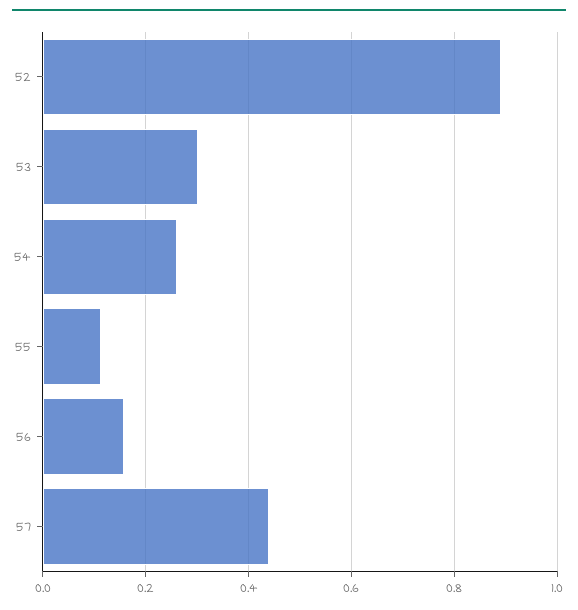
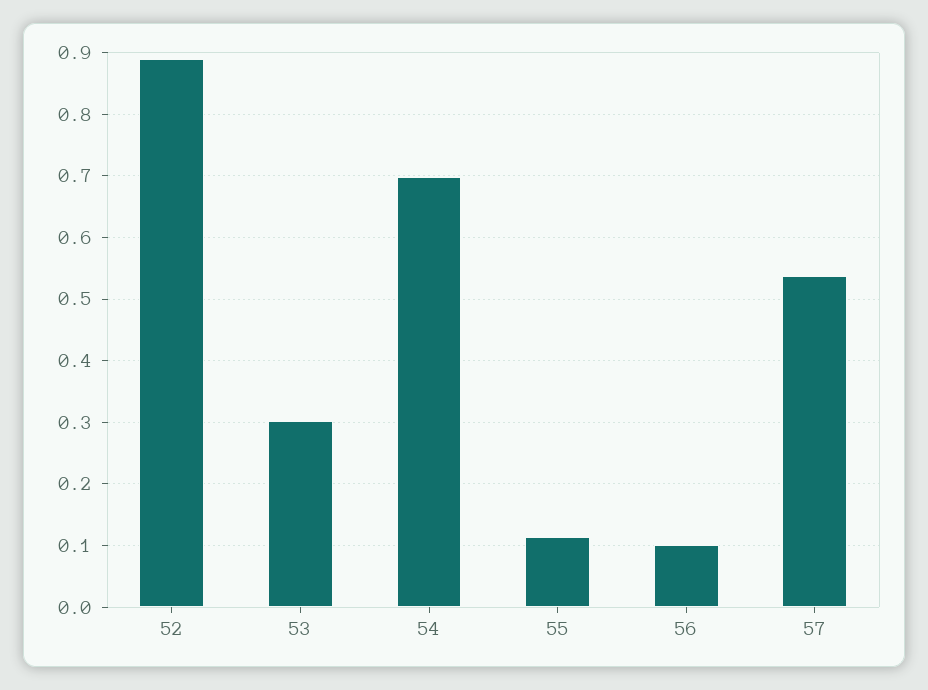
  {
    "52": 0.89,
    "53": 0.3,
-   "54": 0.26,
+   "54": 0.7,
    "55": 0.11,
-   "56": 0.16,
+   "56": 0.1,
-   "57": 0.44
+   "57": 0.54
  }

